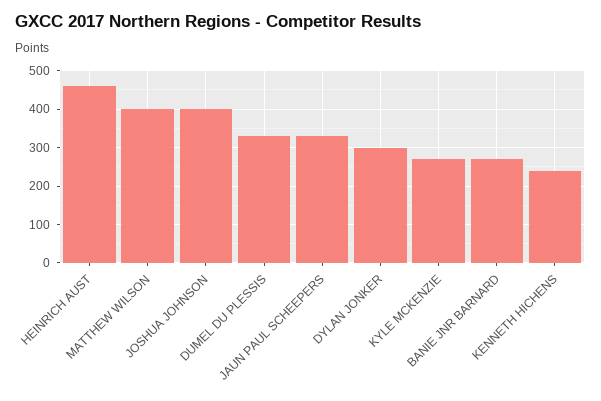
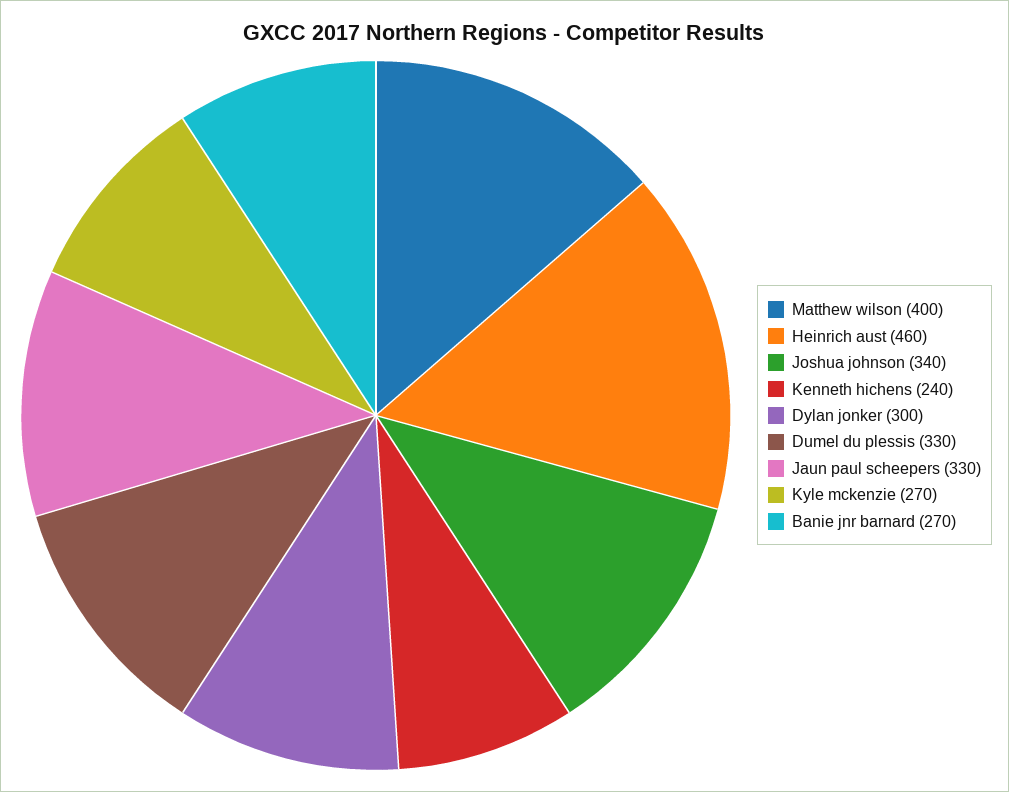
  {
    "HEINRICH AUST": 460,
    "MATTHEW WILSON": 400,
-   "JOSHUA JOHNSON": 400,
+   "JOSHUA JOHNSON": 340,
    "DUMEL DU PLESSIS": 330,
    "JAUN PAUL SCHEEPERS": 330,
    "DYLAN JONKER": 300,
    "KYLE MCKENZIE": 270,
    "BANIE JNR BARNARD": 270,
    "KENNETH HICHENS": 240
  }

